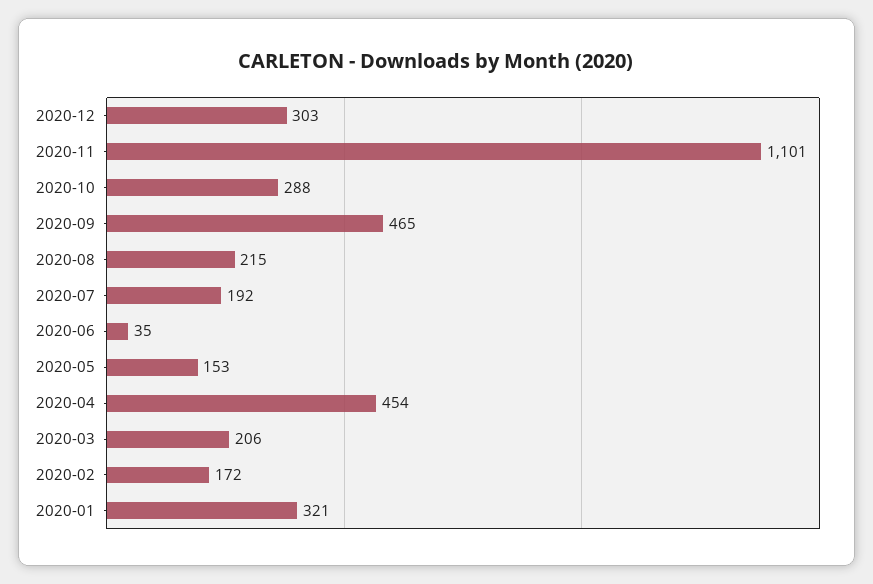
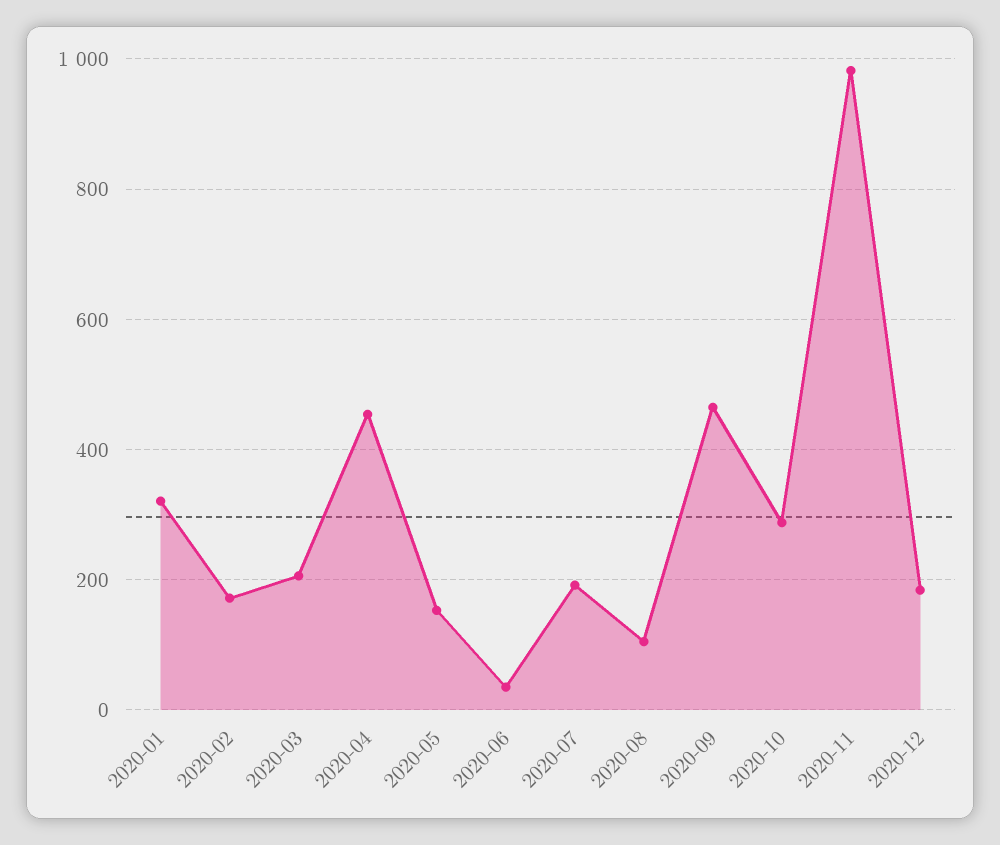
  {
-   "2020-12": 303,
+   "2020-12": 180,
-   "2020-11": 1101,
+   "2020-11": 980,
    "2020-10": 288,
    "2020-09": 465,
-   "2020-08": 215,
+   "2020-08": 100,
    "2020-07": 192,
    "2020-06": 35,
    "2020-05": 153,
    "2020-04": 454,
    "2020-03": 206,
    "2020-02": 172,
    "2020-01": 321
  }

